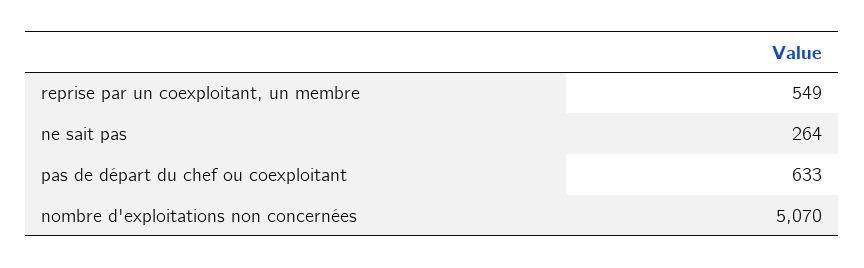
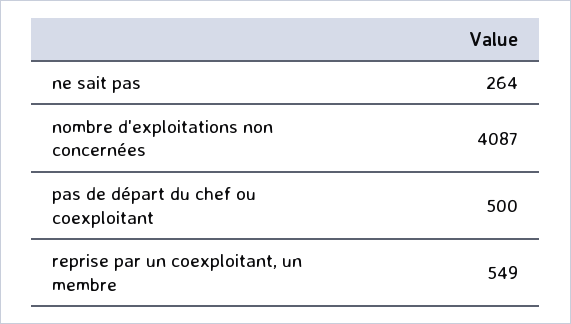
  {
    "reprise par un coexploitant, un membre": 549,
    "ne sait pas": 264,
-   "pas de départ du chef ou coexploitant": 633,
+   "pas de départ du chef ou coexploitant": 500,
-   "nombre d'exploitations non concernées": 5070
+   "nombre d'exploitations non concernées": 4087
  }

